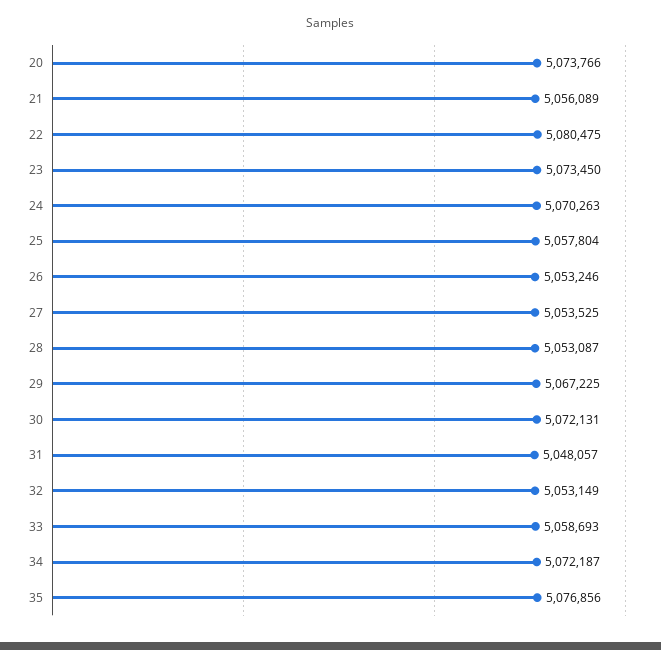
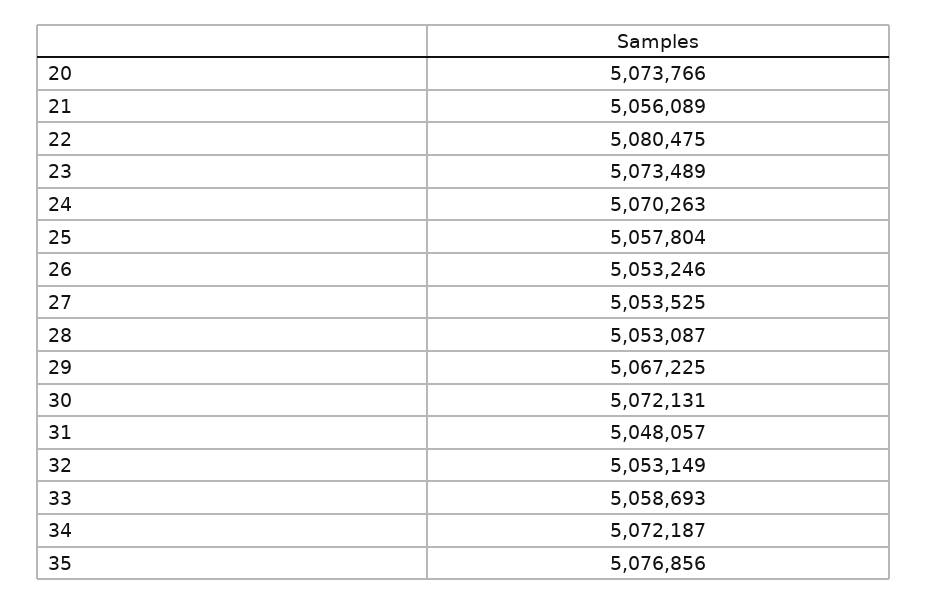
  {
    "20": 5073766,
    "21": 5056089,
    "22": 5080475,
-   "23": 5073450,
+   "23": 5073489,
    "24": 5070263,
    "25": 5057804,
    "26": 5053246,
    "27": 5053525,
    "28": 5053087,
    "29": 5067225,
    "30": 5072131,
    "31": 5048057,
    "32": 5053149,
    "33": 5058693,
    "34": 5072187,
    "35": 5076856
  }

